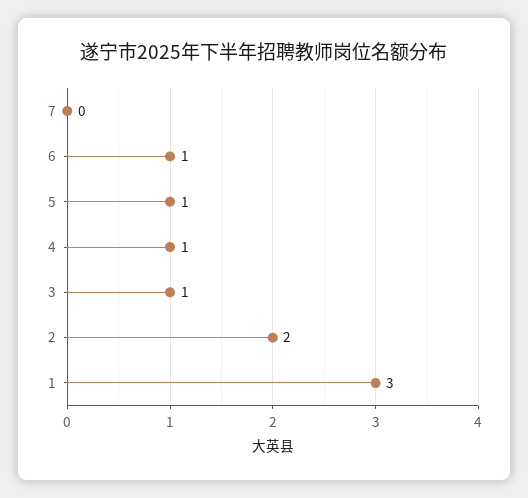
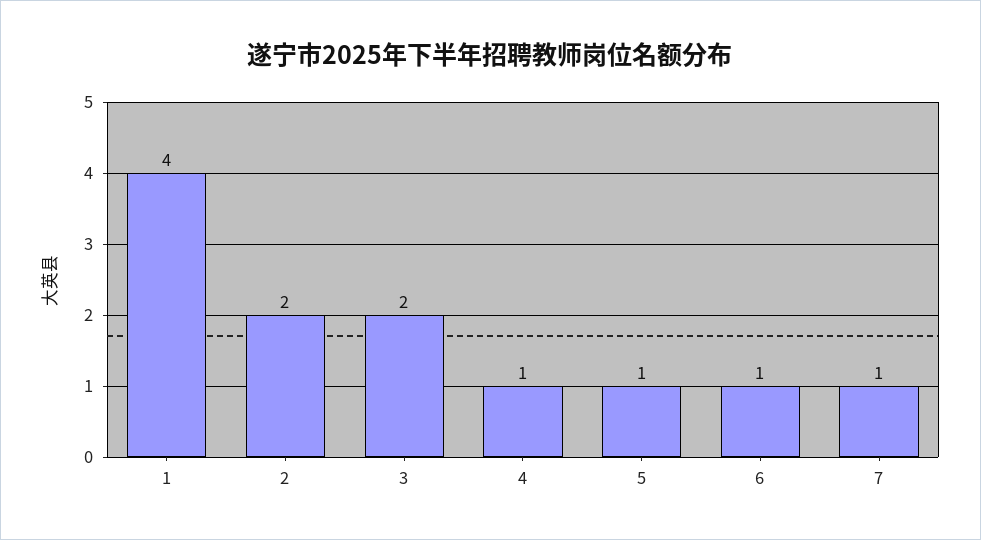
  {
-   "7": 0,
+   "7": 1,
    "6": 1,
    "5": 1,
    "4": 1,
-   "3": 1,
+   "3": 2,
    "2": 2,
-   "1": 3
+   "1": 4
  }

